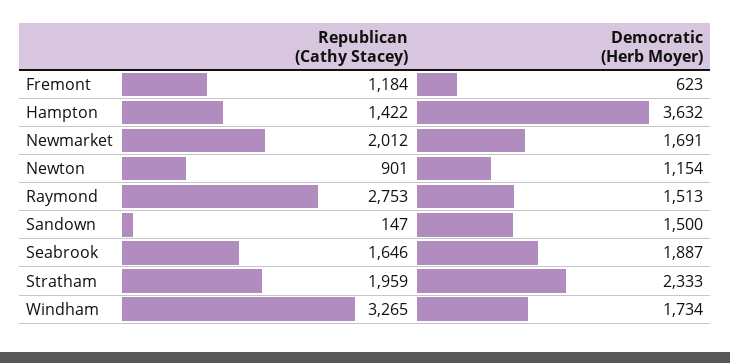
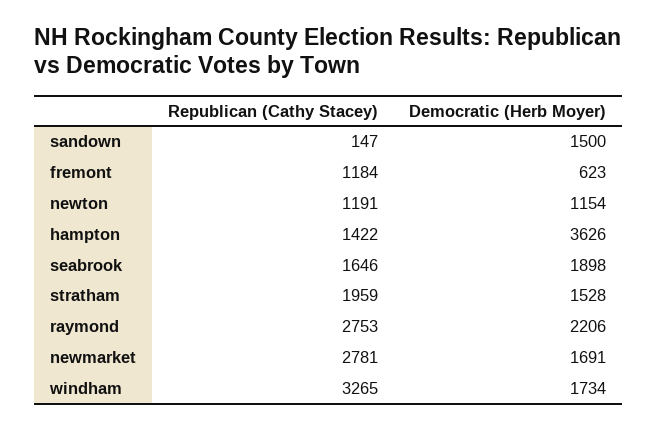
  {
    "Republican (Cathy Stacey)": {
      "Fremont": 1184,
      "Hampton": 1422,
-     "Newmarket": 2012,
+     "Newmarket": 2781,
-     "Newton": 901,
+     "Newton": 1191,
      "Raymond": 2753,
      "Sandown": 147,
      "Seabrook": 1646,
      "Stratham": 1959,
      "Windham": 3265
    },
    "Democratic (Herb Moyer)": {
      "Fremont": 623,
-     "Hampton": 3632,
+     "Hampton": 3626,
      "Newmarket": 1691,
      "Newton": 1154,
-     "Raymond": 1513,
+     "Raymond": 2206,
      "Sandown": 1500,
-     "Seabrook": 1887,
+     "Seabrook": 1898,
-     "Stratham": 2333,
+     "Stratham": 1528,
      "Windham": 1734
    }
  }

